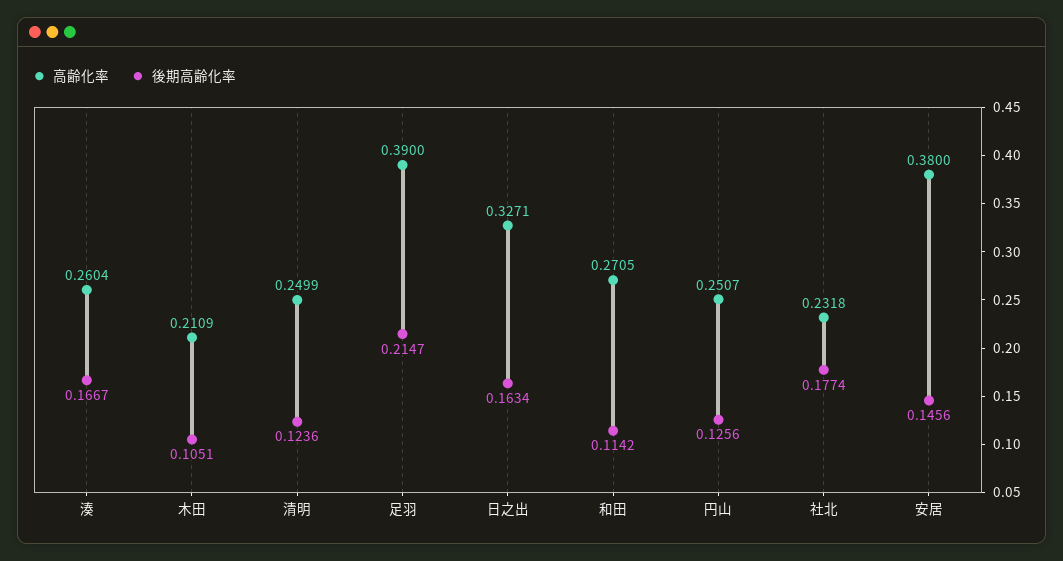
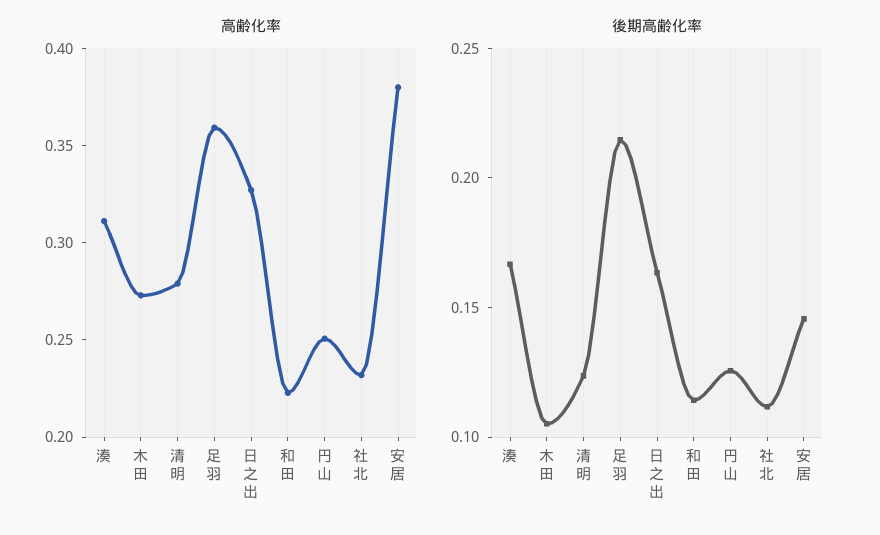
  {
    "高齢化率": {
-     "湊": 0.2604,
+     "湊": 0.31,
-     "木田": 0.2109,
+     "木田": 0.27,
-     "清明": 0.2499,
+     "清明": 0.28,
-     "足羽": 0.39,
+     "足羽": 0.36,
      "日之出": 0.3271,
-     "和田": 0.2705,
+     "和田": 0.22,
      "円山": 0.2507,
      "社北": 0.2318,
      "安居": 0.38
    },
    "後期高齢化率": {
      "湊": 0.1667,
      "木田": 0.1051,
      "清明": 0.1236,
      "足羽": 0.2147,
      "日之出": 0.1634,
      "和田": 0.1142,
      "円山": 0.1256,
-     "社北": 0.1774,
+     "社北": 0.11,
      "安居": 0.1456
    }
  }

